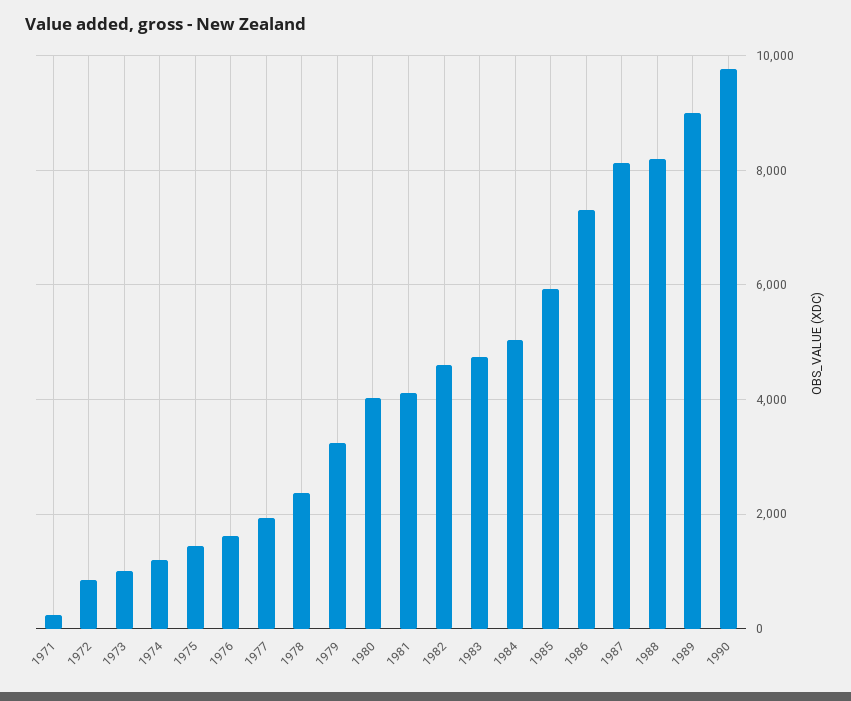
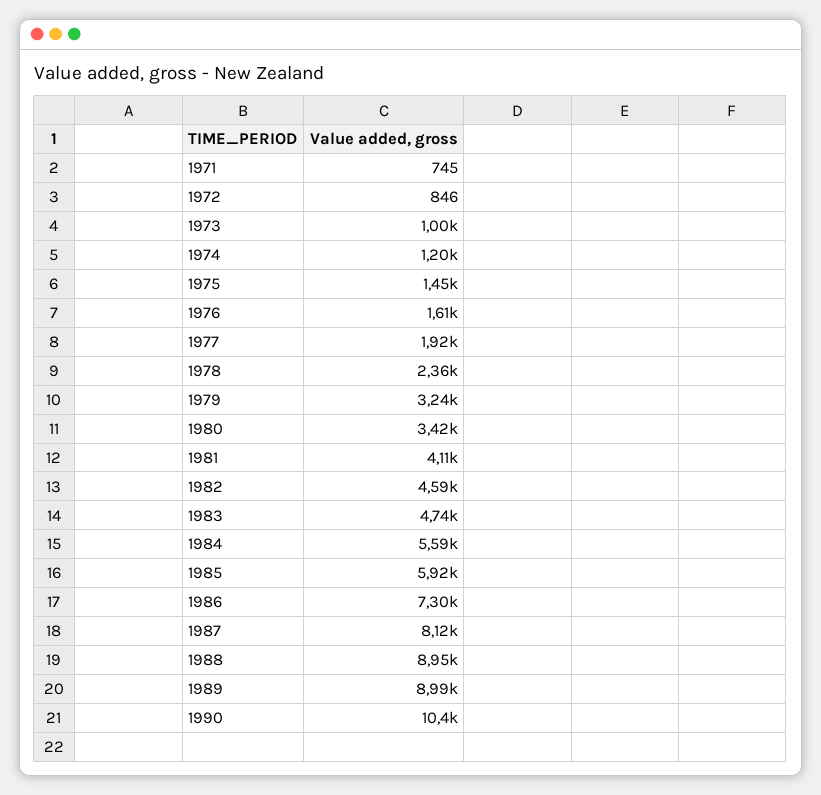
  {
-   "1971": 200,
+   "1971": 745,
    "1972": 846,
    "1973": 1000,
    "1974": 1200,
    "1975": 1450,
    "1976": 1610,
    "1977": 1920,
    "1978": 2360,
    "1979": 3240,
-   "1980": 4000,
+   "1980": 3420,
    "1981": 4110,
    "1982": 4590,
    "1983": 4740,
-   "1984": 5000,
+   "1984": 5590,
    "1985": 5920,
    "1986": 7300,
    "1987": 8120,
-   "1988": 8200,
+   "1988": 8950,
    "1989": 8990,
-   "1990": 9800
+   "1990": 10400
  }

